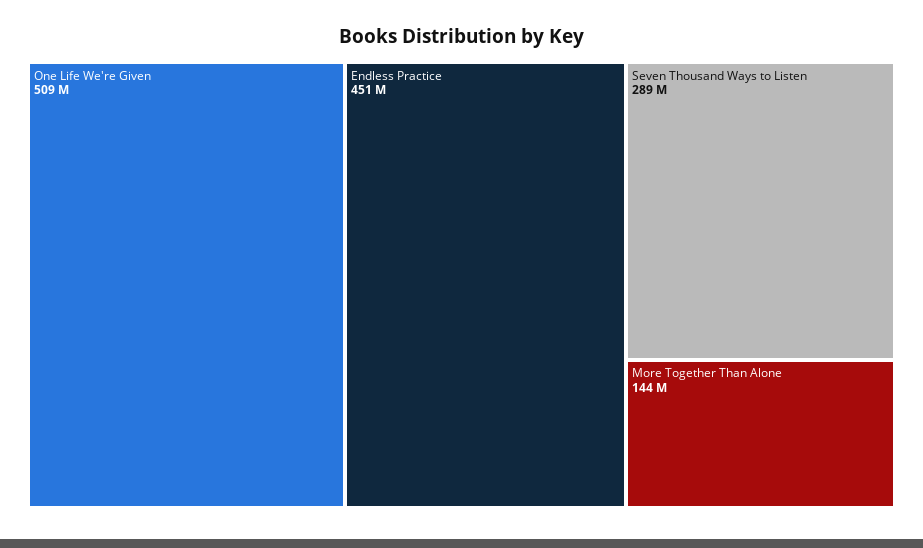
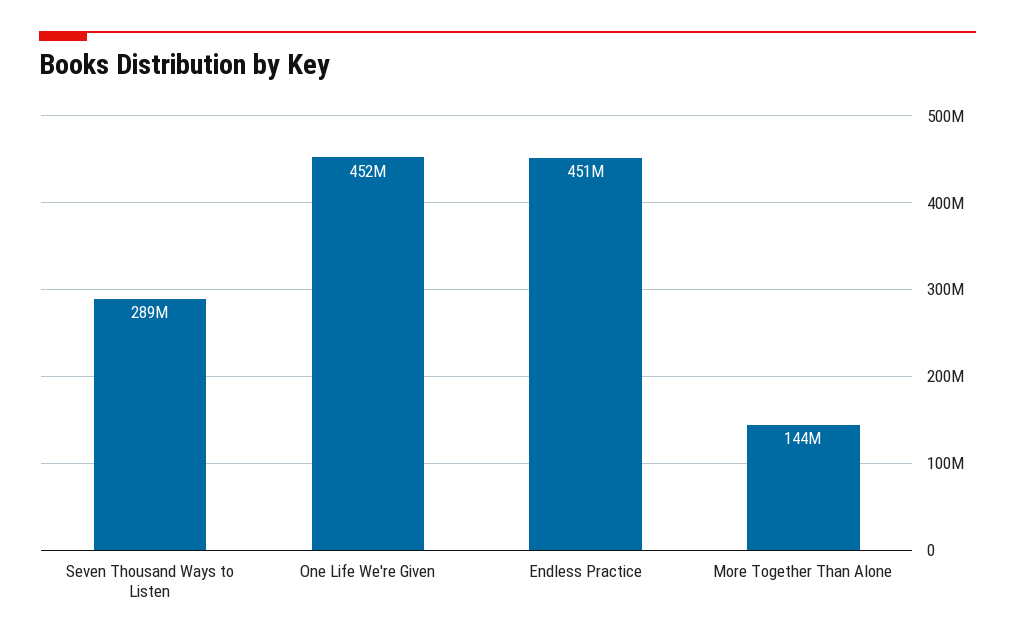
  {
-   "One Life We're Given": 509000000,
+   "One Life We're Given": 452000000,
    "Endless Practice": 451000000,
    "Seven Thousand Ways to Listen": 289000000,
    "More Together Than Alone": 144000000
  }

